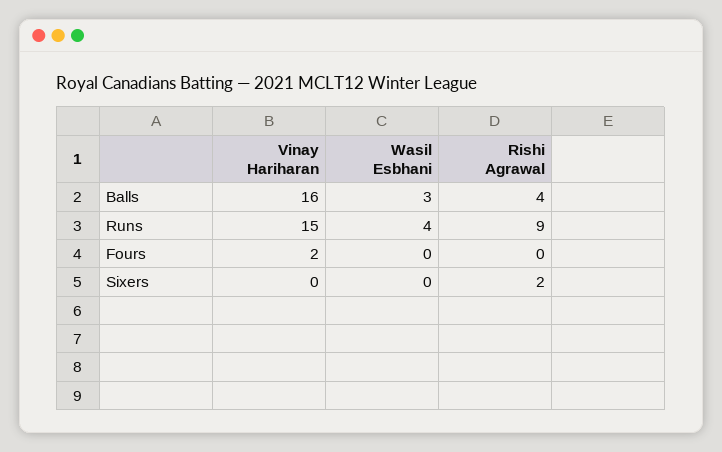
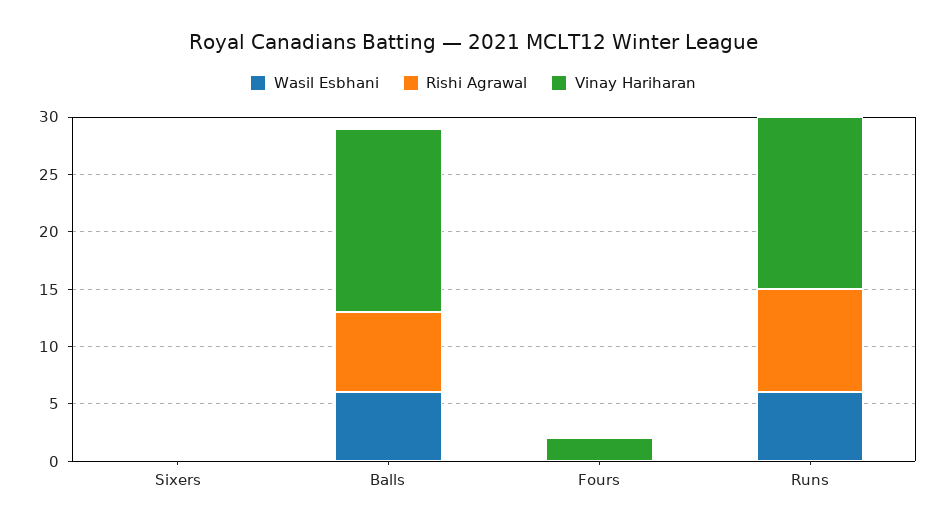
  {
    "Vinay Hariharan": {
      "Balls": 16,
      "Runs": 15,
      "Fours": 2,
      "Sixers": 0
    },
    "Wasil Esbhani": {
-     "Balls": 3,
+     "Balls": 6,
-     "Runs": 4,
+     "Runs": 6,
      "Fours": 0,
      "Sixers": 0
    },
    "Rishi Agrawal": {
-     "Balls": 4,
+     "Balls": 7,
      "Runs": 9,
      "Fours": 0,
-     "Sixers": 2
+     "Sixers": 0
    }
  }

